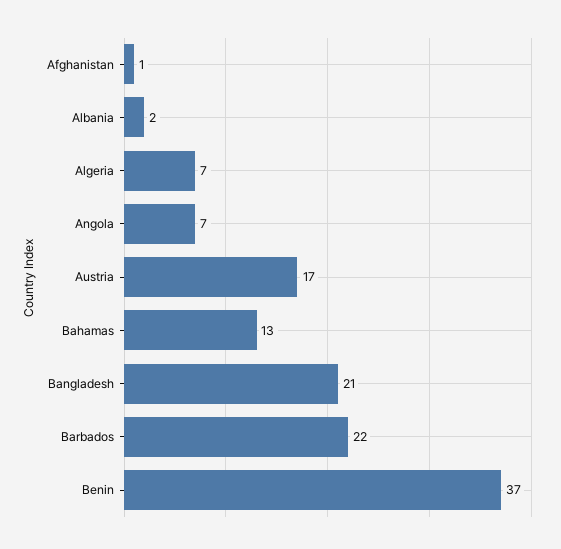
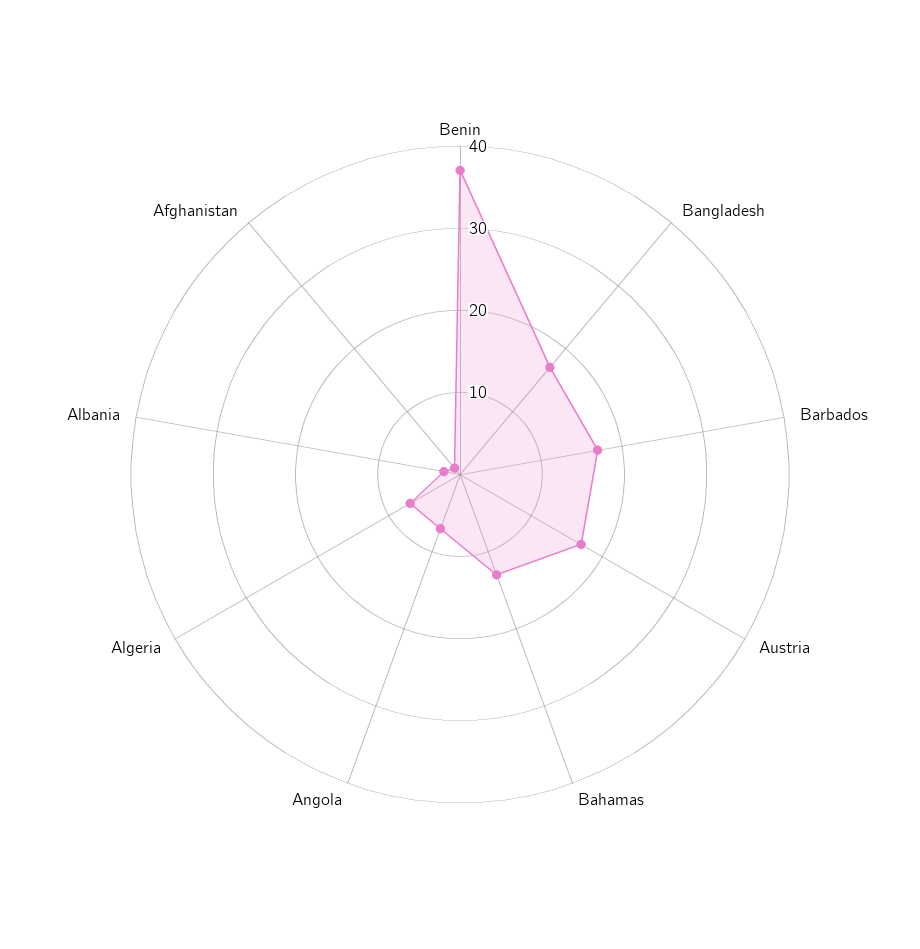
  {
    "Afghanistan": 1,
    "Albania": 2,
    "Algeria": 7,
    "Angola": 7,
    "Austria": 17,
    "Bahamas": 13,
-   "Bangladesh": 21,
+   "Bangladesh": 17,
-   "Barbados": 22,
+   "Barbados": 17,
    "Benin": 37
  }

